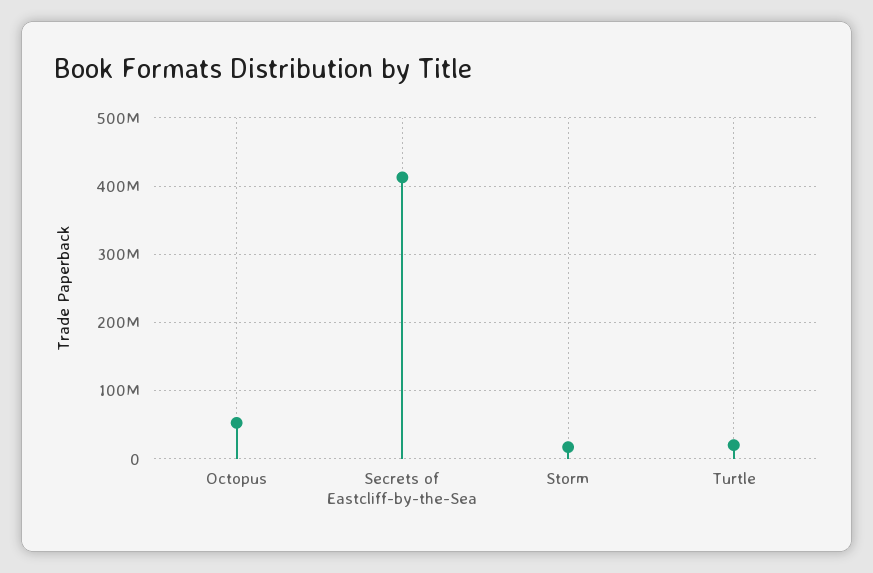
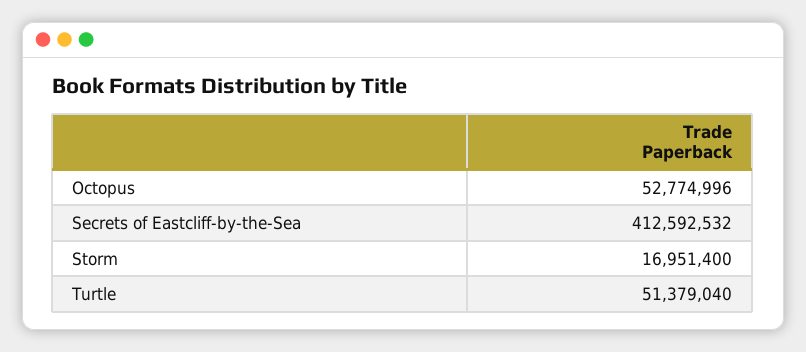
  {
    "Octopus": 52774996,
    "Secrets of Eastcliff-by-the-Sea": 412592532,
    "Storm": 16951400,
-   "Turtle": 20000000
+   "Turtle": 51379040
  }

